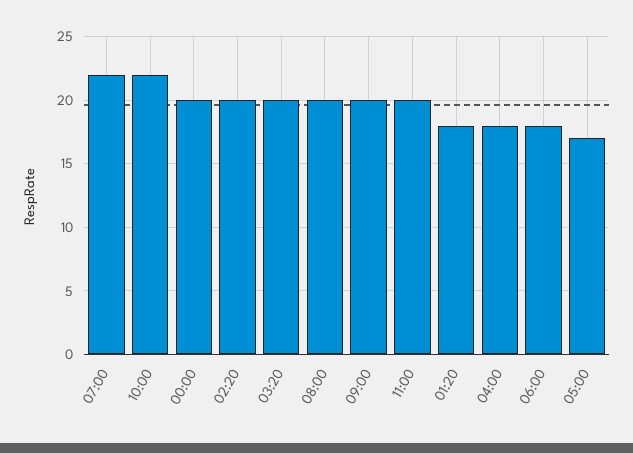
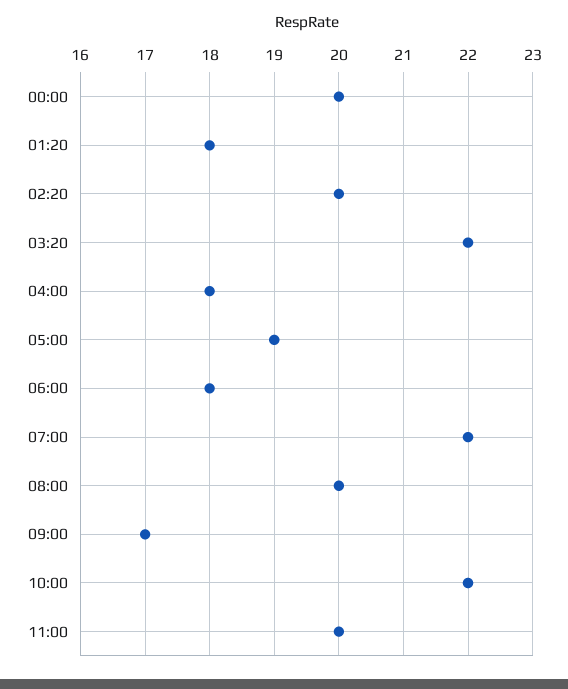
  {
    "07:00": 22,
    "10:00": 22,
    "00:00": 20,
    "02:20": 20,
-   "03:20": 20,
+   "03:20": 22,
    "08:00": 20,
-   "09:00": 20,
+   "09:00": 17,
    "11:00": 20,
    "01:20": 18,
    "04:00": 18,
    "06:00": 18,
-   "05:00": 17
+   "05:00": 19
  }

